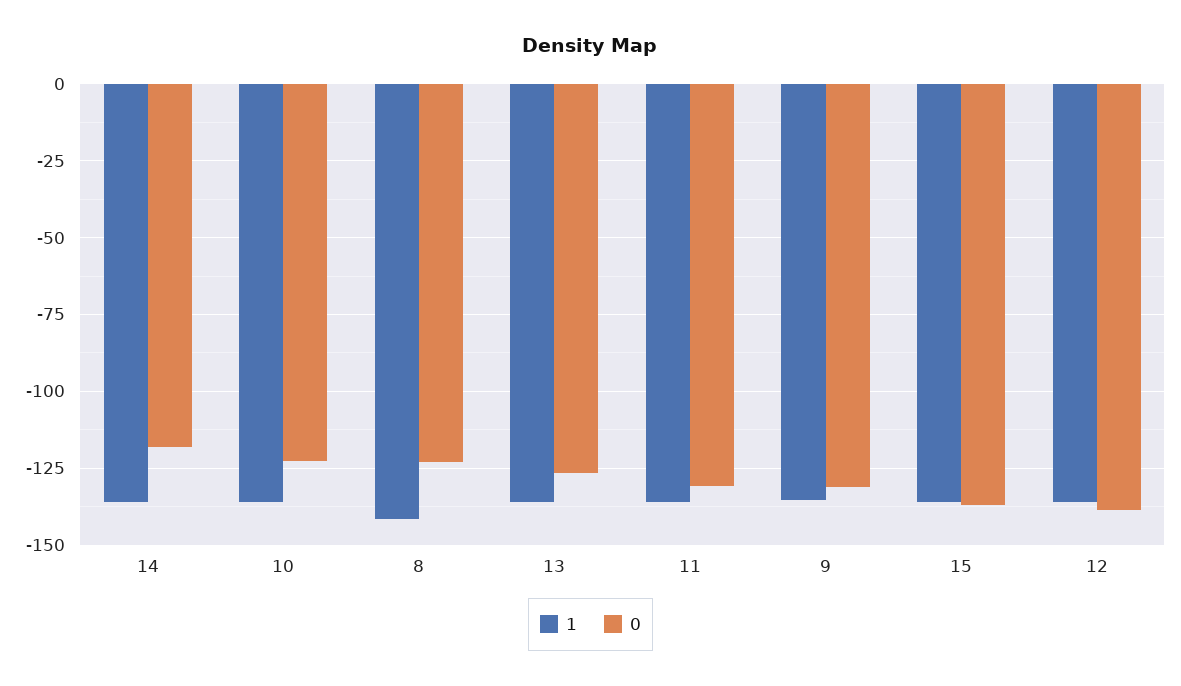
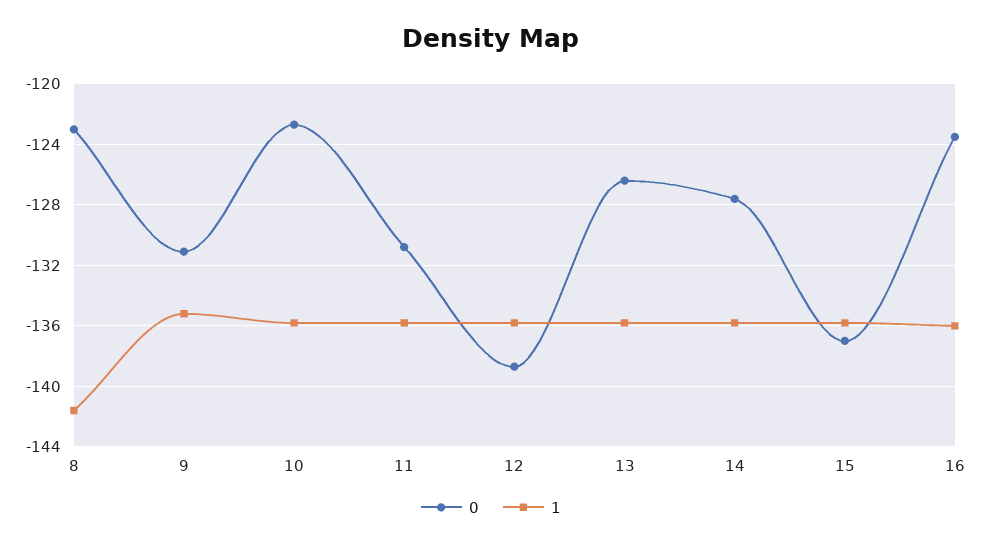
  {
    "1": {
      "14": -136,
      "10": -136,
      "8": -141.5,
      "13": -136,
      "11": -136,
      "9": -135,
      "15": -136,
-     "12": -136
+     "12": -136,
+     "16": -136
    },
    "0": {
-     "14": -117.5,
+     "14": -127.5,
      "10": -122.5,
      "8": -123,
      "13": -126.5,
      "11": -131,
      "9": -131,
      "15": -137,
-     "12": -138.5
+     "12": -138.5,
+     "16": -123.5
    }
  }

